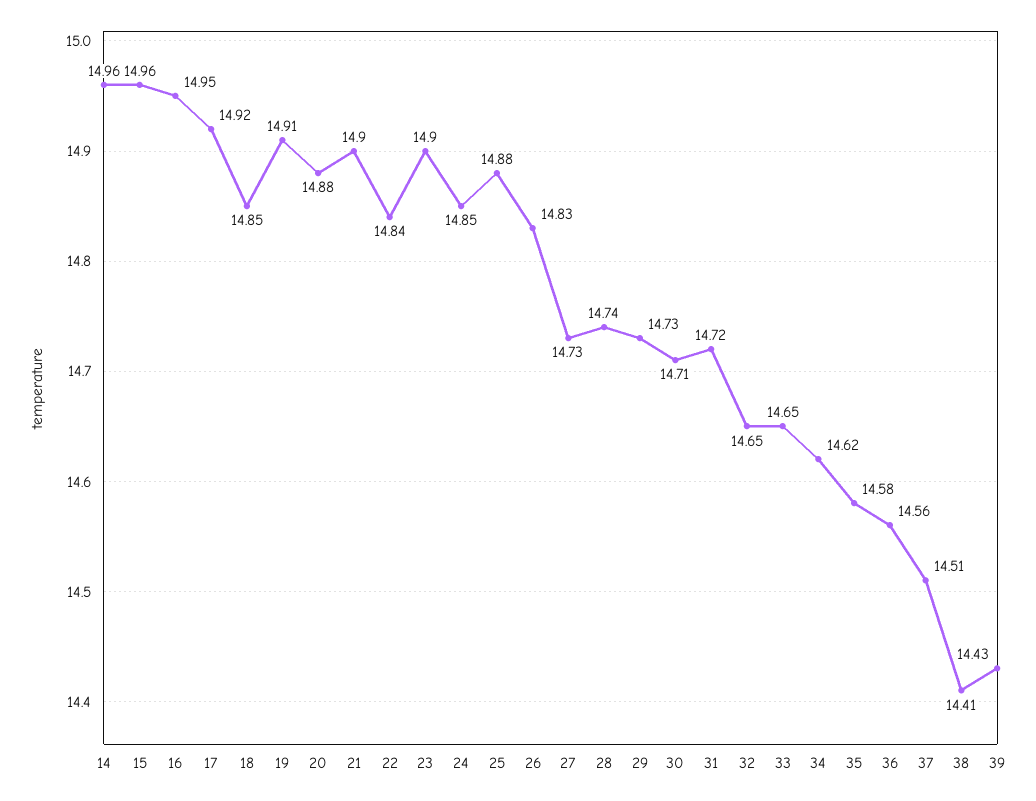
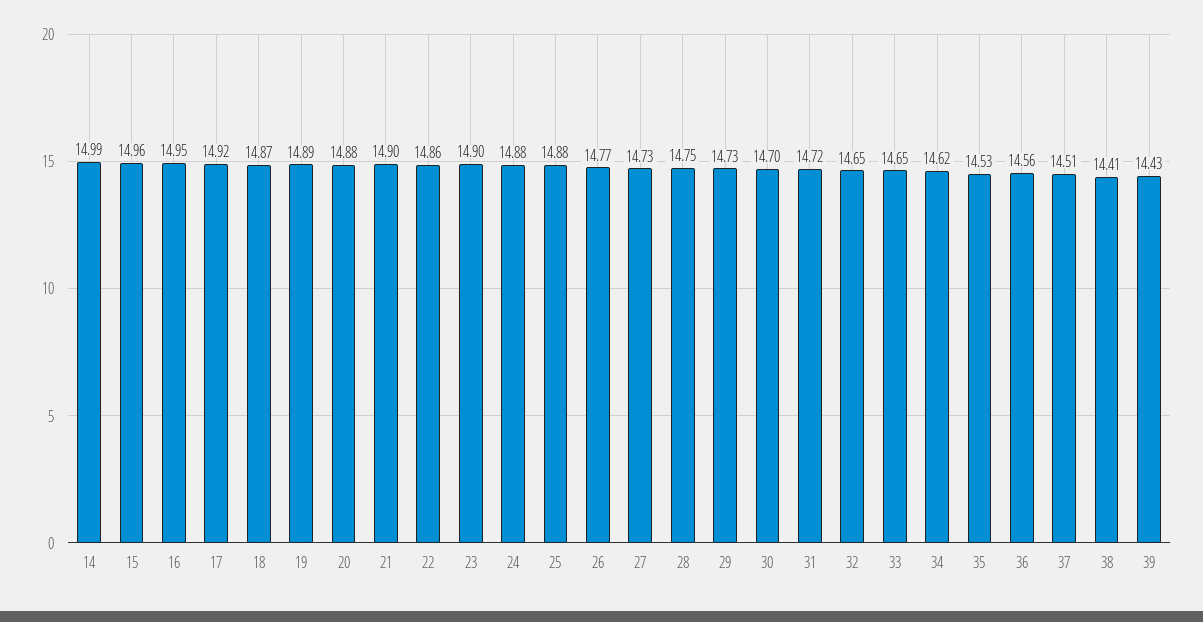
  {
-   "14": 14.96,
+   "14": 14.99,
    "15": 14.96,
    "16": 14.95,
    "17": 14.92,
-   "18": 14.85,
+   "18": 14.87,
-   "19": 14.91,
+   "19": 14.89,
    "20": 14.88,
    "21": 14.9,
-   "22": 14.84,
+   "22": 14.86,
    "23": 14.9,
-   "24": 14.85,
+   "24": 14.88,
    "25": 14.88,
-   "26": 14.83,
+   "26": 14.77,
    "27": 14.73,
-   "28": 14.74,
+   "28": 14.75,
    "29": 14.73,
-   "30": 14.71,
+   "30": 14.7,
    "31": 14.72,
    "32": 14.65,
    "33": 14.65,
    "34": 14.62,
-   "35": 14.58,
+   "35": 14.53,
    "36": 14.56,
    "37": 14.51,
    "38": 14.41,
    "39": 14.43
  }

